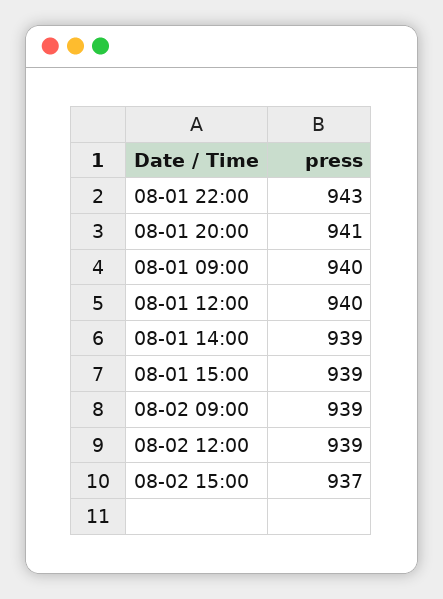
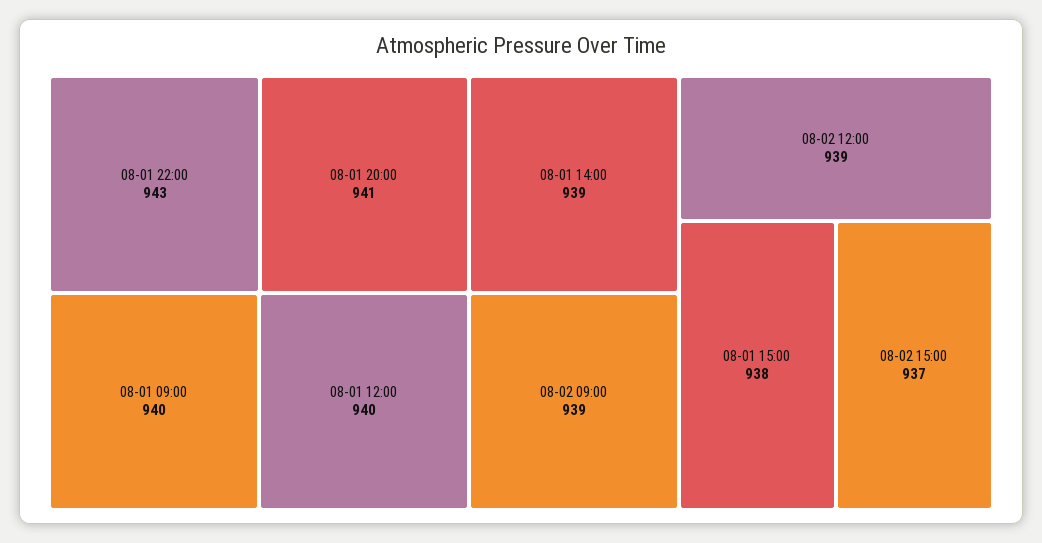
  {
    "08-01 22:00": 943,
    "08-01 20:00": 941,
    "08-01 09:00": 940,
    "08-01 12:00": 940,
    "08-01 14:00": 939,
-   "08-01 15:00": 939,
+   "08-01 15:00": 938,
    "08-02 09:00": 939,
    "08-02 12:00": 939,
    "08-02 15:00": 937
  }

